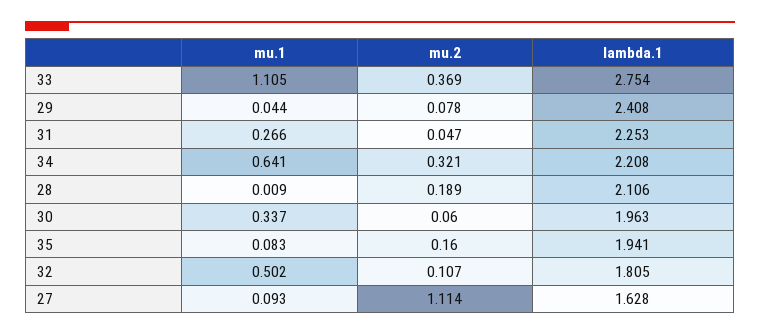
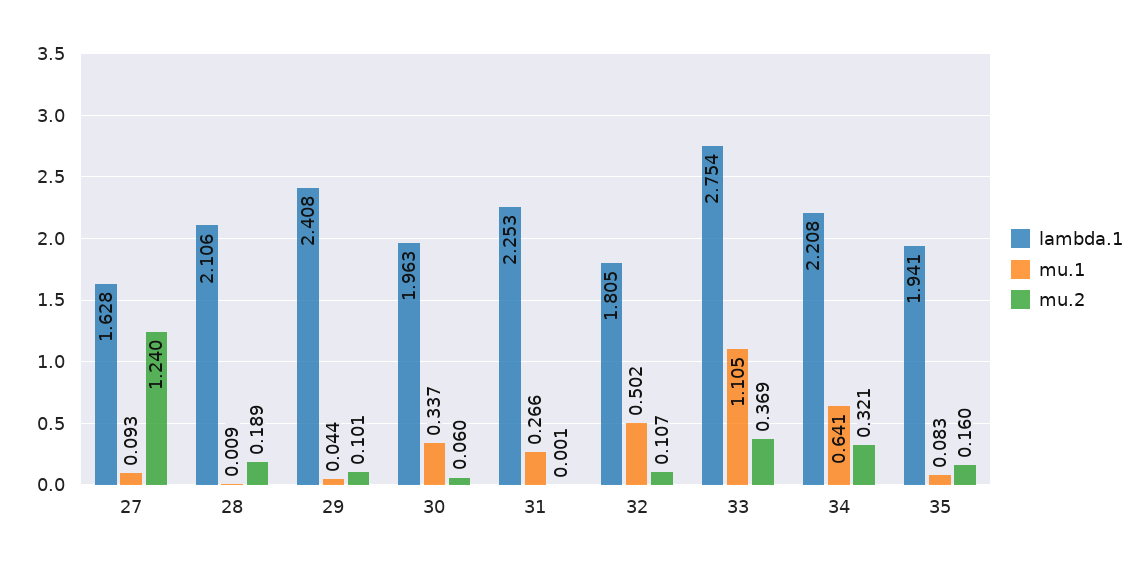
  {
    "mu.1": {
      "33": 1.105,
      "29": 0.044,
      "31": 0.266,
      "34": 0.641,
      "28": 0.009,
      "30": 0.337,
      "35": 0.083,
      "32": 0.502,
      "27": 0.093
    },
    "mu.2": {
      "33": 0.369,
-     "29": 0.078,
+     "29": 0.101,
-     "31": 0.047,
+     "31": 0.001,
      "34": 0.321,
      "28": 0.189,
      "30": 0.06,
      "35": 0.16,
      "32": 0.107,
-     "27": 1.114
+     "27": 1.24
    },
    "lambda.1": {
      "33": 2.754,
      "29": 2.408,
      "31": 2.253,
      "34": 2.208,
      "28": 2.106,
      "30": 1.963,
      "35": 1.941,
      "32": 1.805,
      "27": 1.628
    }
  }

